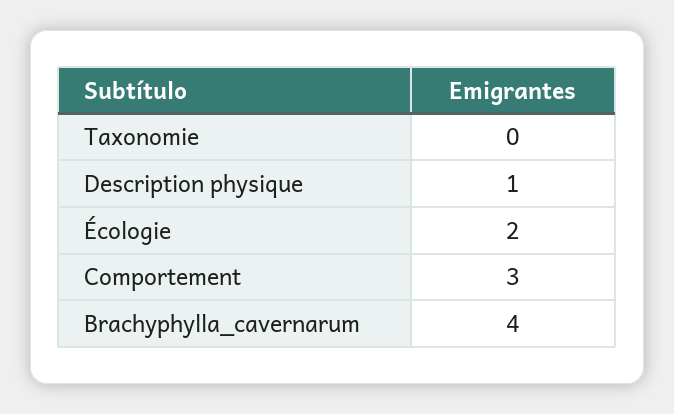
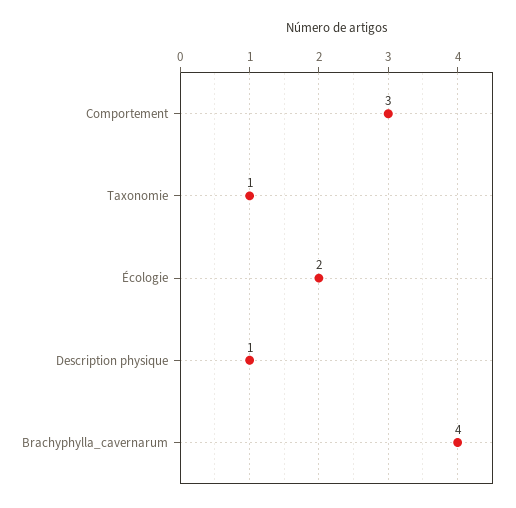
  {
-   "Taxonomie": 0,
+   "Taxonomie": 1,
    "Description physique": 1,
    "Écologie": 2,
    "Comportement": 3,
    "Brachyphylla_cavernarum": 4
  }

